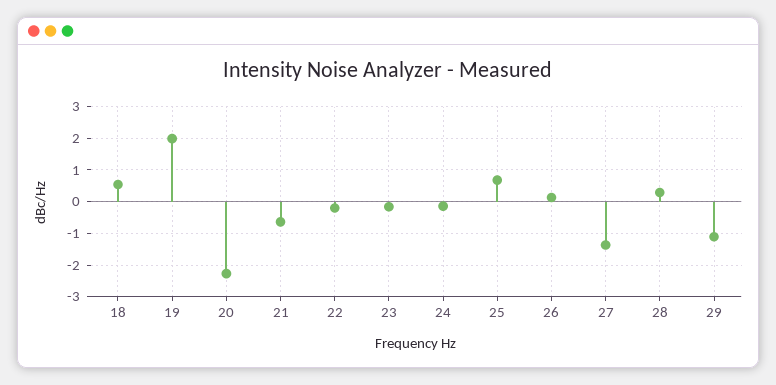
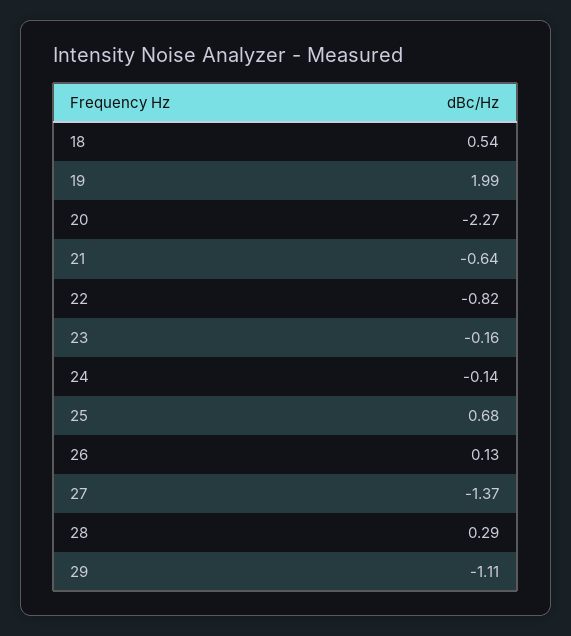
  {
    "18": 0.54,
    "19": 1.99,
    "20": -2.27,
    "21": -0.64,
-   "22": -0.2,
+   "22": -0.82,
    "23": -0.16,
    "24": -0.14,
    "25": 0.68,
    "26": 0.13,
    "27": -1.37,
    "28": 0.29,
    "29": -1.11
  }

